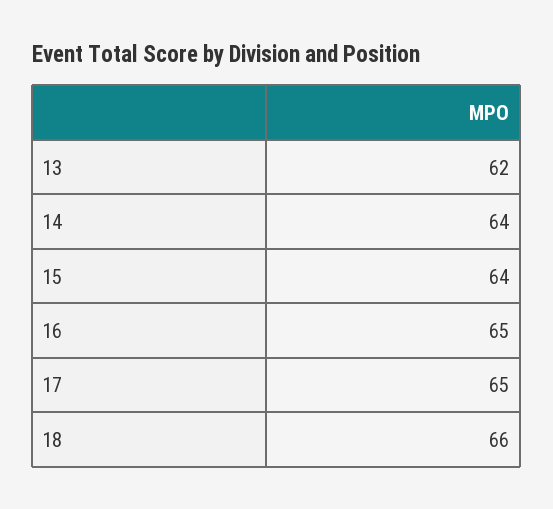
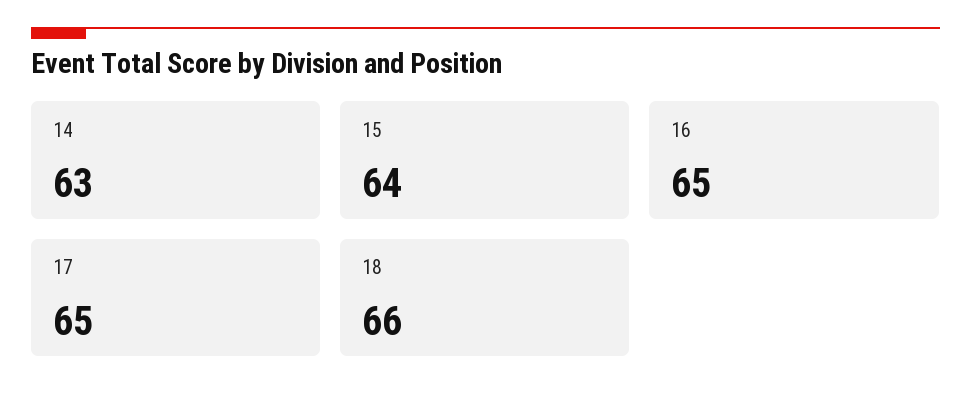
  {
-   "13": 62,
-   "14": 64,
+   "14": 63,
    "15": 64,
    "16": 65,
    "17": 65,
    "18": 66
  }

